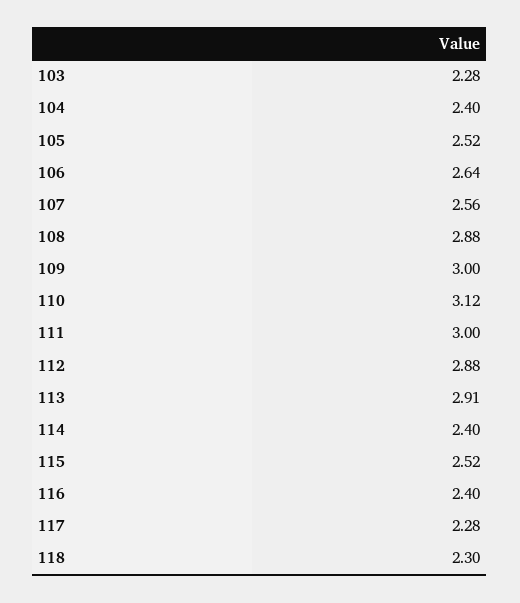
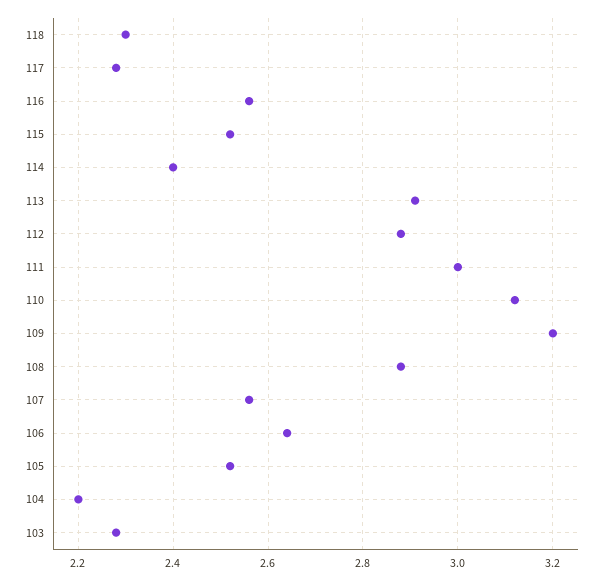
  {
    "103": 2.28,
-   "104": 2.4,
+   "104": 2.2,
    "105": 2.52,
    "106": 2.64,
    "107": 2.56,
    "108": 2.88,
-   "109": 3,
+   "109": 3.2,
    "110": 3.12,
    "111": 3,
    "112": 2.88,
    "113": 2.91,
    "114": 2.4,
    "115": 2.52,
-   "116": 2.4,
+   "116": 2.55,
    "117": 2.28,
    "118": 2.3
  }

